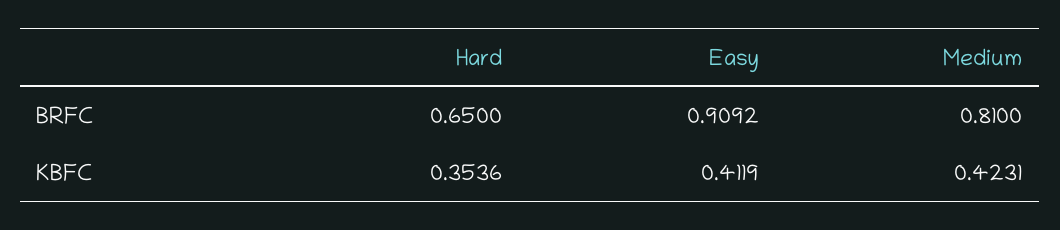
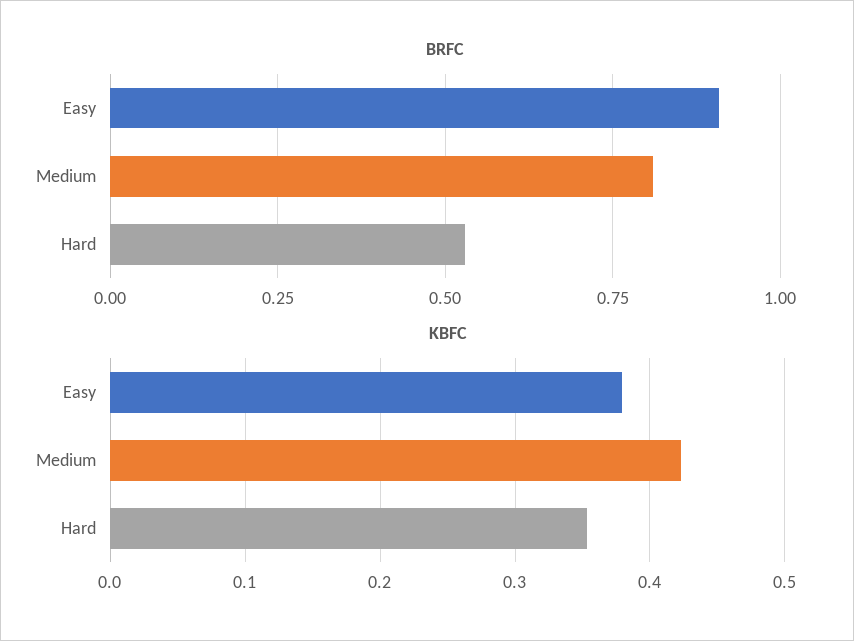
  {
    "BRFC": {
-     "Hard": 0.65,
+     "Hard": 0.525,
      "Easy": 0.9092,
      "Medium": 0.81
    },
    "KBFC": {
      "Hard": 0.3536,
-     "Easy": 0.4119,
+     "Easy": 0.38,
      "Medium": 0.4231
    }
  }

